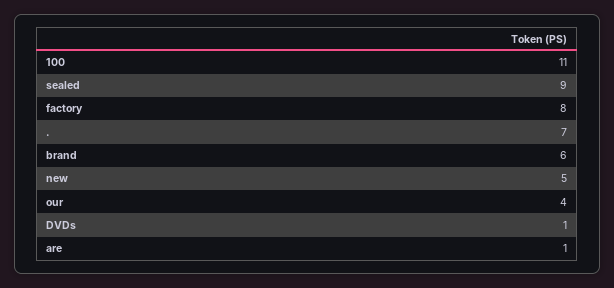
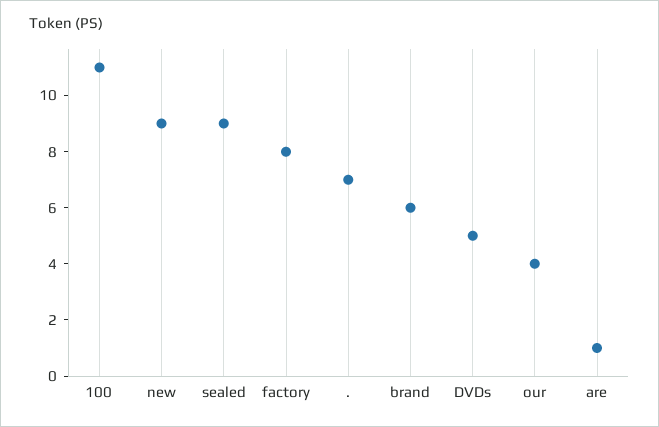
  {
    "100": 11,
    "sealed": 9,
    "factory": 8,
    ".": 7,
    "brand": 6,
-   "new": 5,
+   "new": 9,
    "our": 4,
-   "DVDs": 1,
+   "DVDs": 5,
    "are": 1
  }

